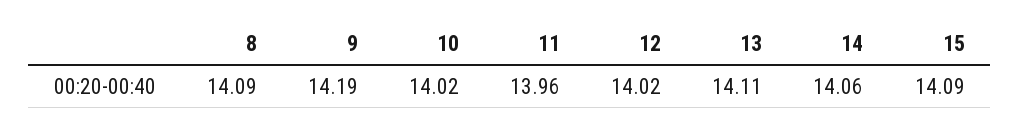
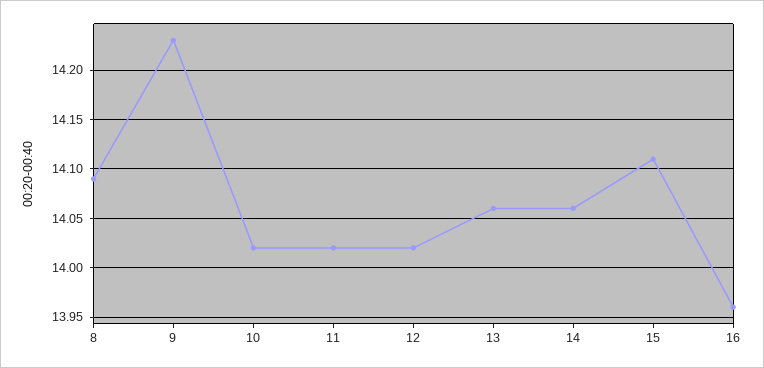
  {
    "8": 14.09,
-   "9": 14.19,
+   "9": 14.23,
    "10": 14.02,
-   "11": 13.96,
+   "11": 14.02,
    "12": 14.02,
-   "13": 14.11,
+   "13": 14.06,
    "14": 14.06,
-   "15": 14.09
+   "15": 14.11,
+   "16": 13.96
  }

